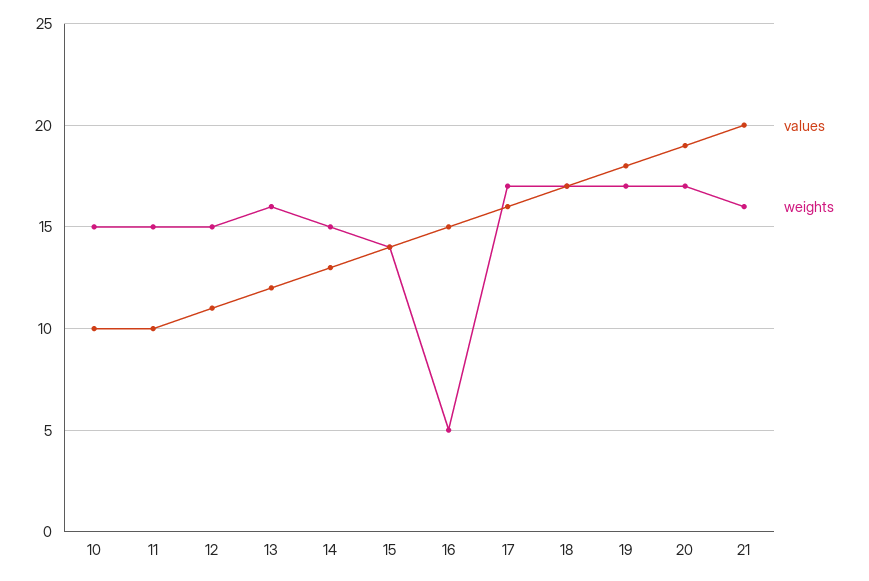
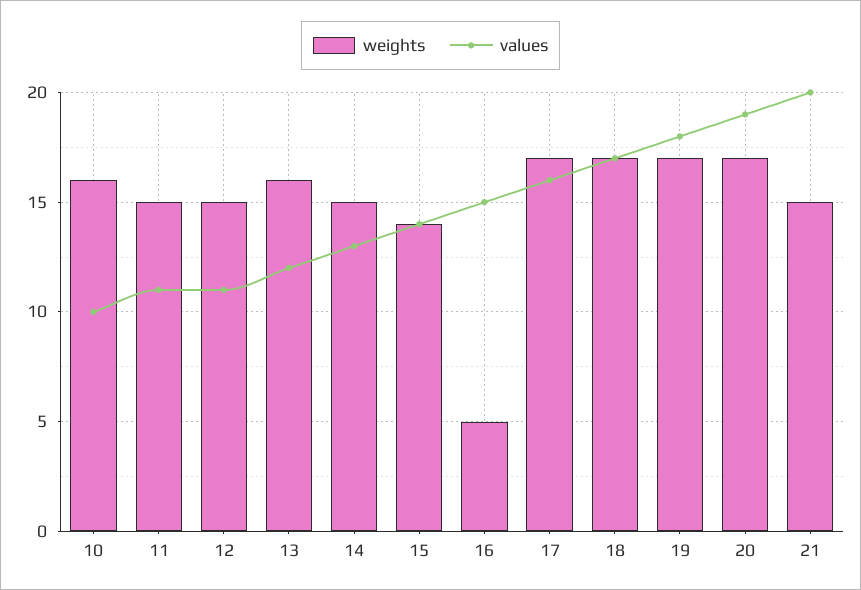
  {
    "values": {
      "10": 10,
-     "11": 10,
+     "11": 11,
      "12": 11,
      "13": 12,
      "14": 13,
      "15": 14,
      "16": 15,
      "17": 16,
      "18": 17,
      "19": 18,
      "20": 19,
      "21": 20
    },
    "weights": {
-     "10": 15,
+     "10": 16,
      "11": 15,
      "12": 15,
      "13": 16,
      "14": 15,
      "15": 14,
      "16": 5,
      "17": 17,
      "18": 17,
      "19": 17,
      "20": 17,
-     "21": 16
+     "21": 15
    }
  }

